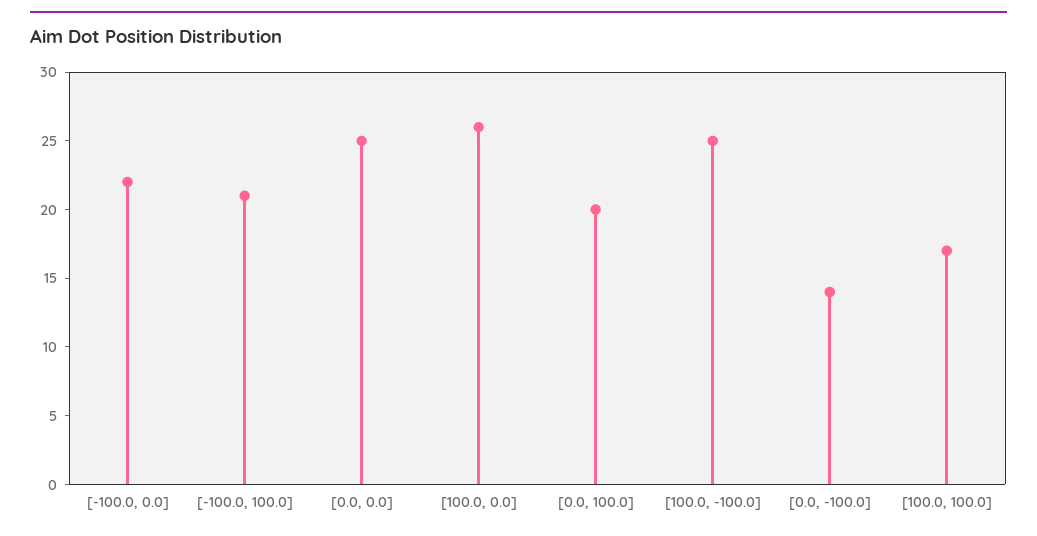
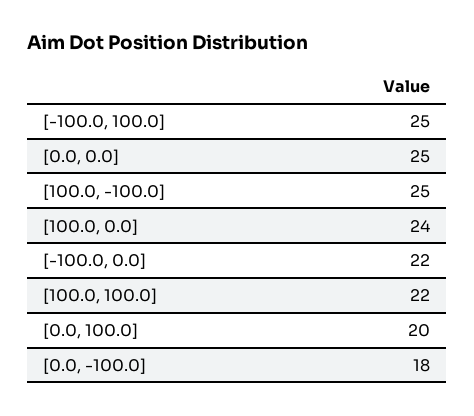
  {
    "[-100.0, 0.0]": 22,
-   "[-100.0, 100.0]": 21,
+   "[-100.0, 100.0]": 25,
    "[0.0, 0.0]": 25,
-   "[100.0, 0.0]": 26,
+   "[100.0, 0.0]": 24,
    "[0.0, 100.0]": 20,
    "[100.0, -100.0]": 25,
-   "[0.0, -100.0]": 14,
+   "[0.0, -100.0]": 18,
-   "[100.0, 100.0]": 17
+   "[100.0, 100.0]": 22
  }

